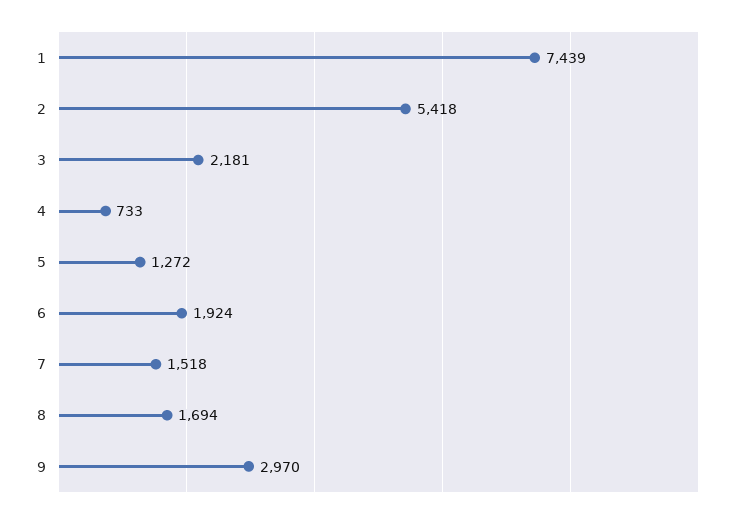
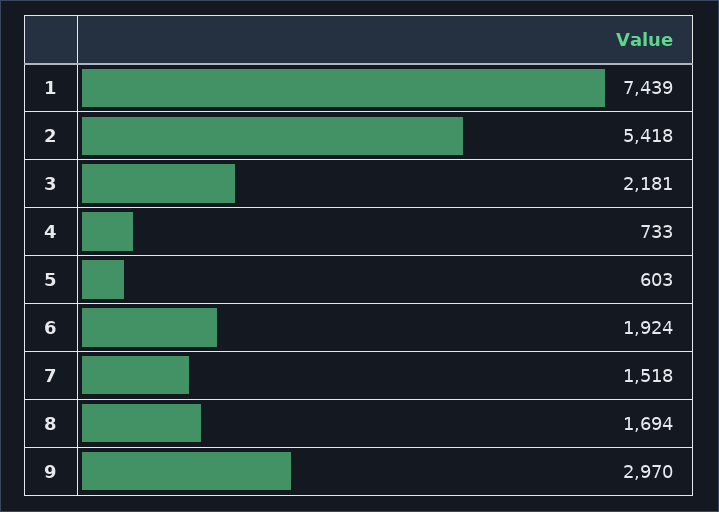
  {
    "1": 7439,
    "2": 5418,
    "3": 2181,
    "4": 733,
-   "5": 1272,
+   "5": 603,
    "6": 1924,
    "7": 1518,
    "8": 1694,
    "9": 2970
  }

